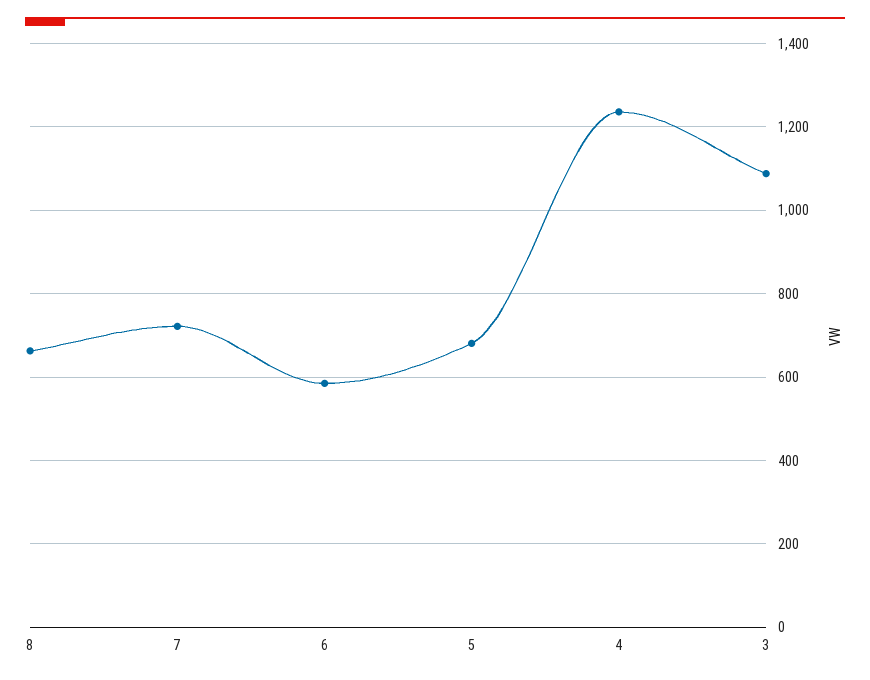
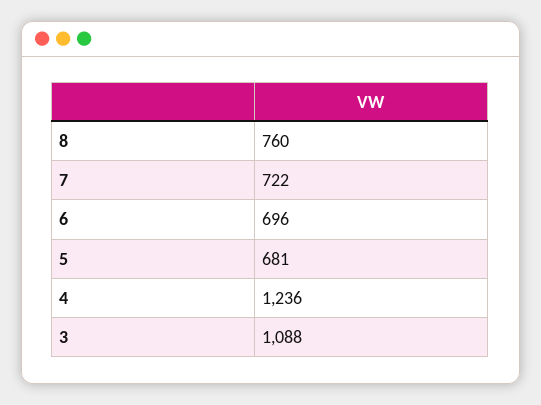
  {
-   "8": 660,
+   "8": 760,
    "7": 722,
-   "6": 580,
+   "6": 696,
    "5": 681,
    "4": 1236,
    "3": 1088
  }

